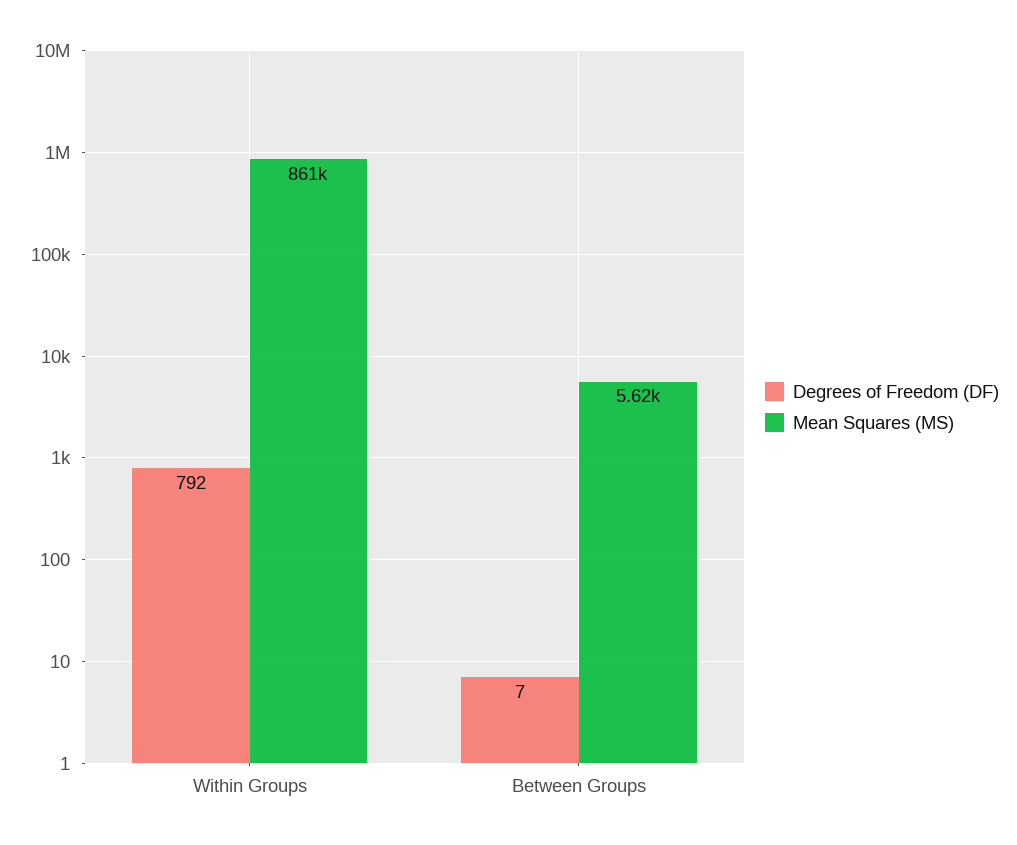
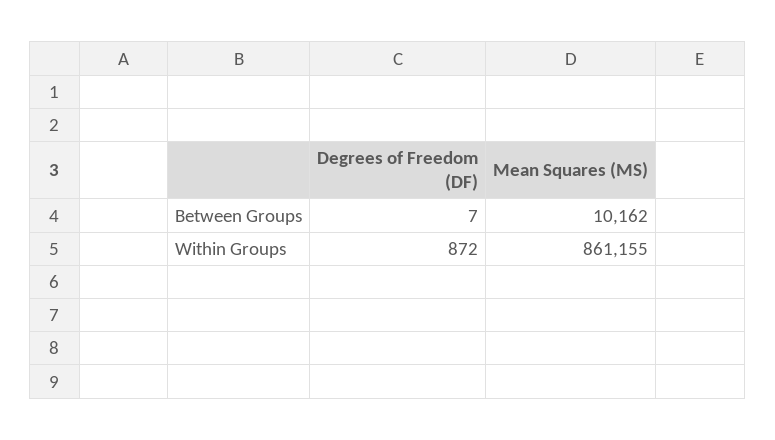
  {
    "Degrees of Freedom (DF)": {
-     "Within Groups": 792,
+     "Within Groups": 872,
      "Between Groups": 7
    },
    "Mean Squares (MS)": {
      "Within Groups": 861155,
-     "Between Groups": 5620
+     "Between Groups": 10162
    }
  }

